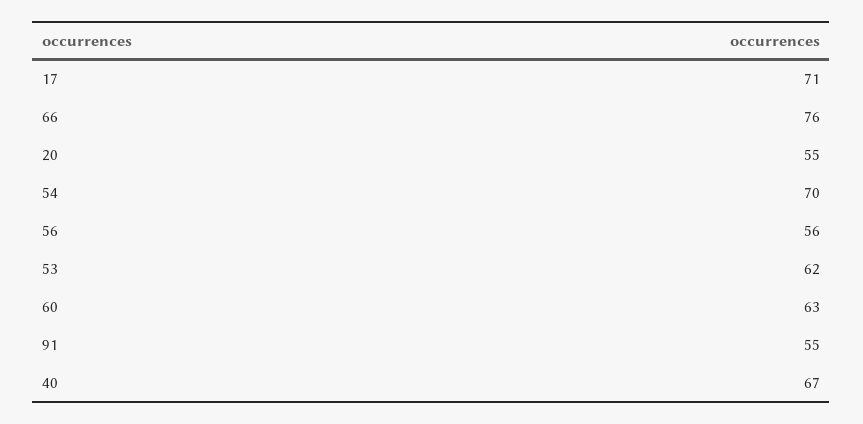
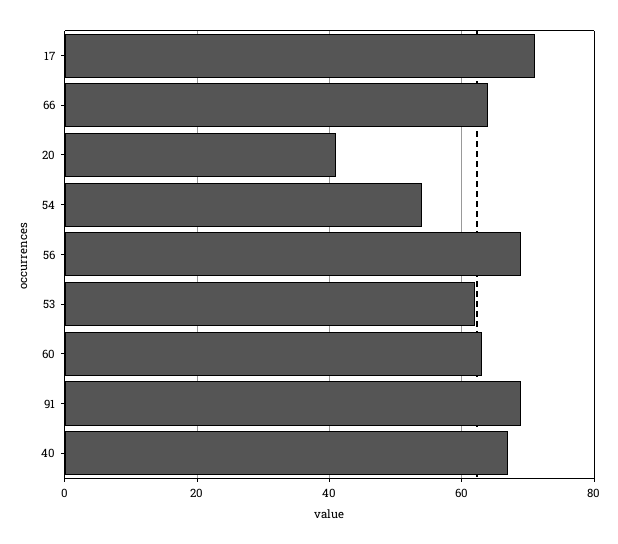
  {
    "17": 71,
-   "66": 76,
+   "66": 65,
-   "20": 55,
+   "20": 40,
-   "54": 70,
+   "54": 55,
-   "56": 56,
+   "56": 70,
    "53": 62,
    "60": 63,
-   "91": 55,
+   "91": 70,
    "40": 67
  }

